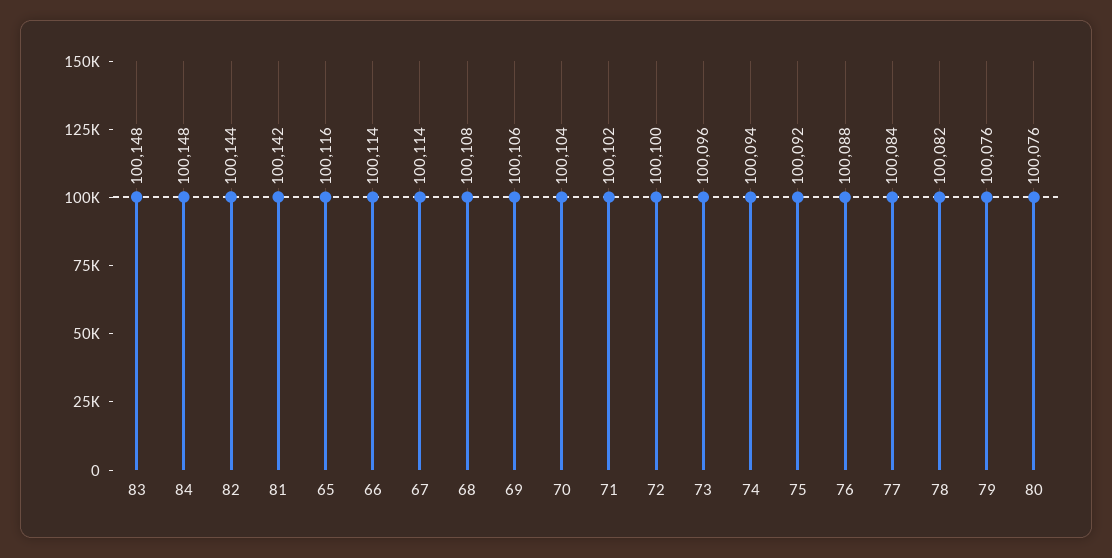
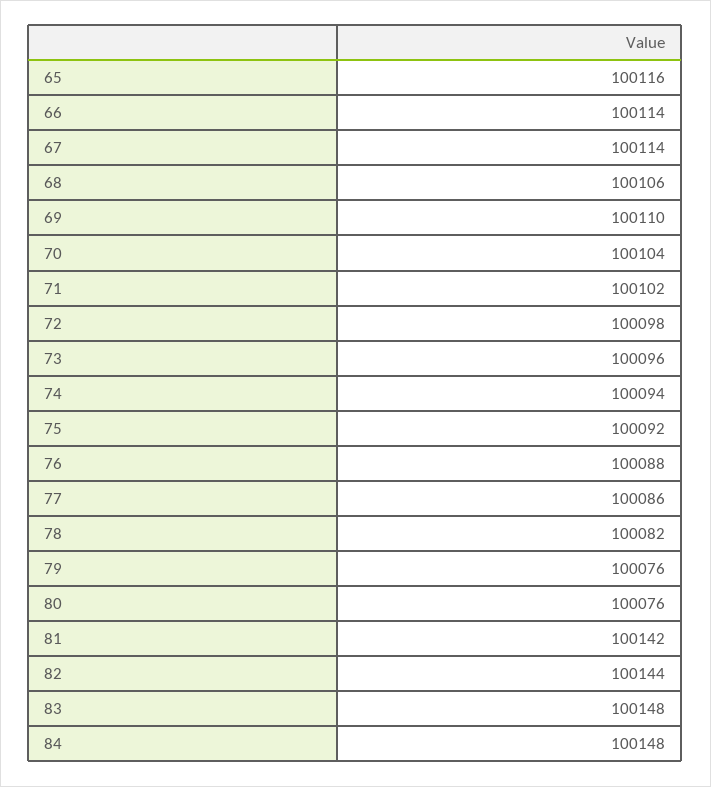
  {
    "83": 100148,
    "84": 100148,
    "82": 100144,
    "81": 100142,
    "65": 100116,
    "66": 100114,
    "67": 100114,
-   "68": 100108,
+   "68": 100106,
-   "69": 100106,
+   "69": 100110,
    "70": 100104,
    "71": 100102,
-   "72": 100100,
+   "72": 100098,
    "73": 100096,
    "74": 100094,
    "75": 100092,
    "76": 100088,
-   "77": 100084,
+   "77": 100086,
    "78": 100082,
    "79": 100076,
    "80": 100076
  }

